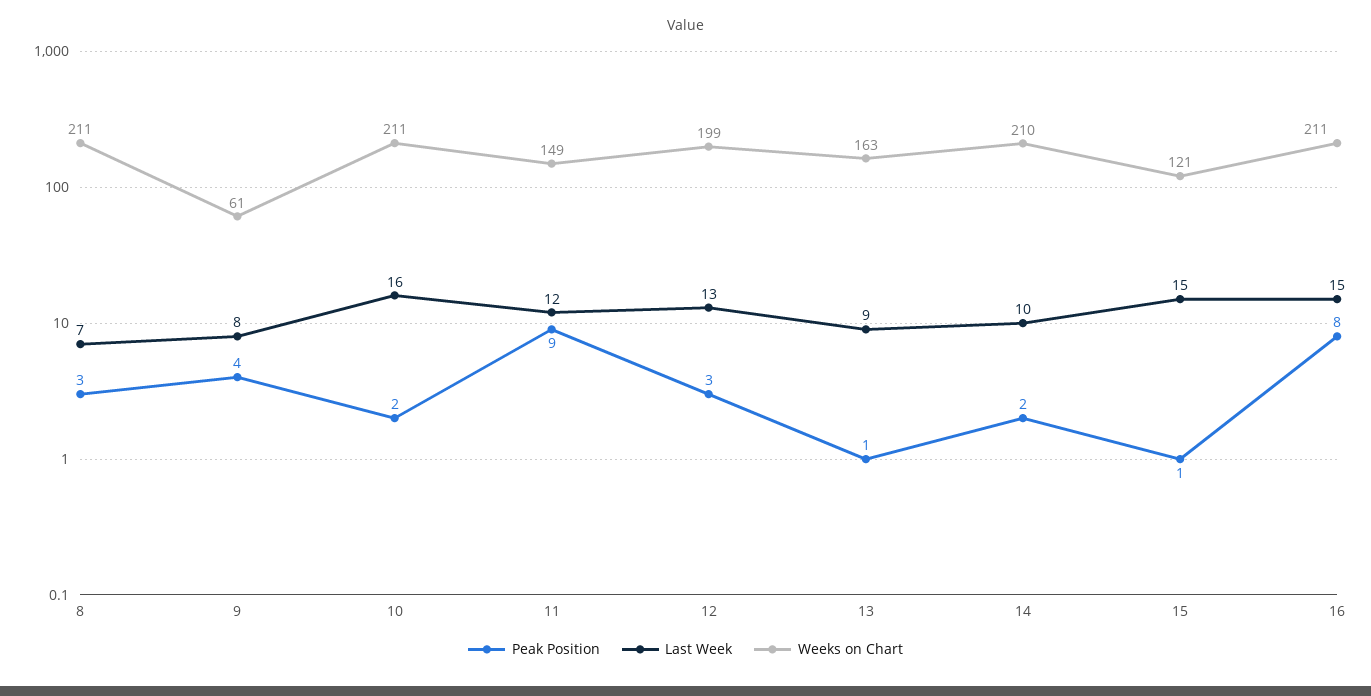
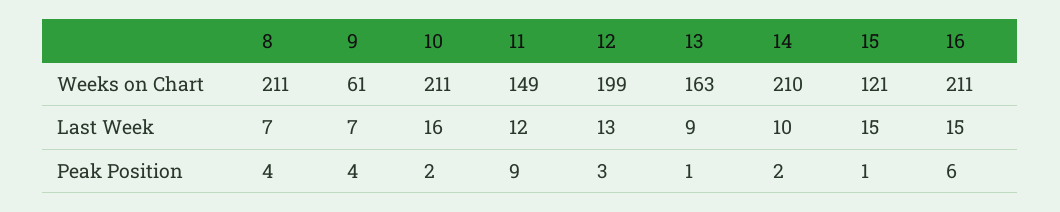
  {
    "Peak Position": {
-     "8": 3,
+     "8": 4,
      "9": 4,
      "10": 2,
      "11": 9,
      "12": 3,
      "13": 1,
      "14": 2,
      "15": 1,
-     "16": 8
+     "16": 6
    },
    "Last Week": {
      "8": 7,
-     "9": 8,
+     "9": 7,
      "10": 16,
      "11": 12,
      "12": 13,
      "13": 9,
      "14": 10,
      "15": 15,
      "16": 15
    },
    "Weeks on Chart": {
      "8": 211,
      "9": 61,
      "10": 211,
      "11": 149,
      "12": 199,
      "13": 163,
      "14": 210,
      "15": 121,
      "16": 211
    }
  }

